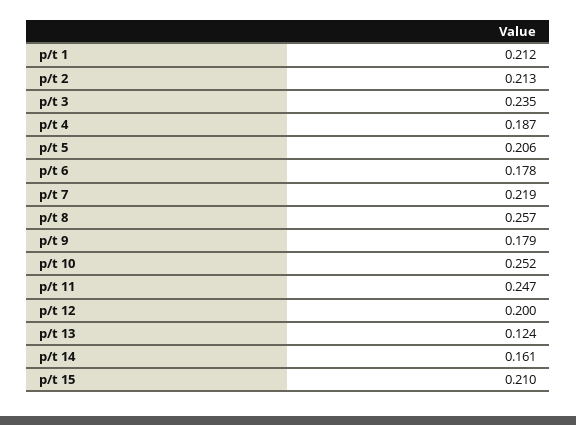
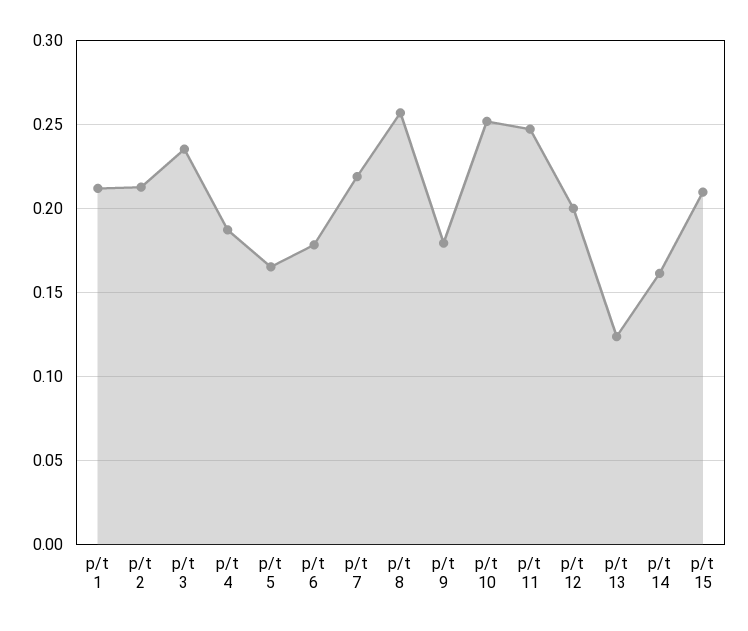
  {
    "p/t 1": 0.212,
    "p/t 2": 0.213,
    "p/t 3": 0.235,
    "p/t 4": 0.187,
-   "p/t 5": 0.206,
+   "p/t 5": 0.165,
    "p/t 6": 0.178,
    "p/t 7": 0.219,
    "p/t 8": 0.257,
    "p/t 9": 0.179,
    "p/t 10": 0.252,
    "p/t 11": 0.247,
    "p/t 12": 0.2,
    "p/t 13": 0.124,
    "p/t 14": 0.161,
    "p/t 15": 0.21
  }

